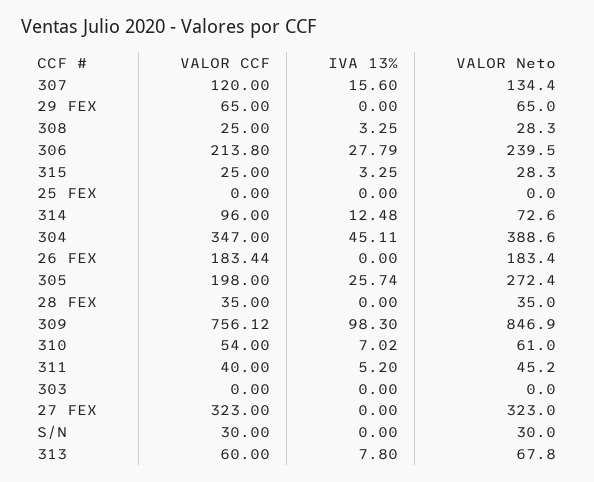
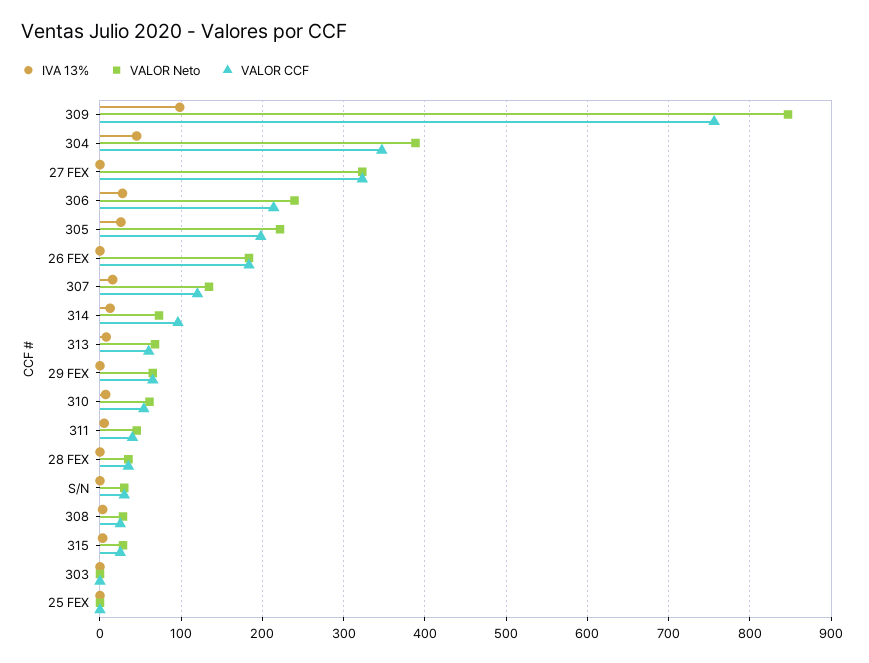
  {
    "VALOR CCF": {
      "307": 120,
      "29 FEX": 65,
      "308": 25,
      "306": 213.8,
      "315": 25,
      "25 FEX": 0,
      "314": 96,
      "304": 347,
      "26 FEX": 183.44,
      "305": 198,
      "28 FEX": 35,
      "309": 756.12,
      "310": 54,
      "311": 40,
      "303": 0,
      "27 FEX": 323,
      "S/N": 30,
      "313": 60
    },
    "IVA 13%": {
      "307": 15.6,
      "29 FEX": 0,
      "308": 3.25,
      "306": 27.79,
      "315": 3.25,
      "25 FEX": 0,
      "314": 12.48,
      "304": 45.11,
      "26 FEX": 0,
      "305": 25.74,
      "28 FEX": 0,
      "309": 98.3,
      "310": 7.02,
      "311": 5.2,
      "303": 0,
      "27 FEX": 0,
      "S/N": 0,
      "313": 7.8
    },
    "VALOR Neto": {
      "307": 134.4,
      "29 FEX": 65,
      "308": 28.3,
      "306": 239.5,
      "315": 28.3,
      "25 FEX": 0,
      "314": 72.6,
      "304": 388.6,
      "26 FEX": 183.4,
-     "305": 272.4,
+     "305": 220,
      "28 FEX": 35,
      "309": 846.9,
      "310": 61,
      "311": 45.2,
      "303": 0,
      "27 FEX": 323,
      "S/N": 30,
      "313": 67.8
    }
  }

